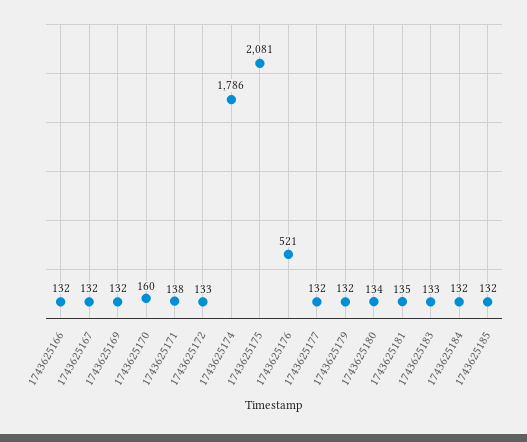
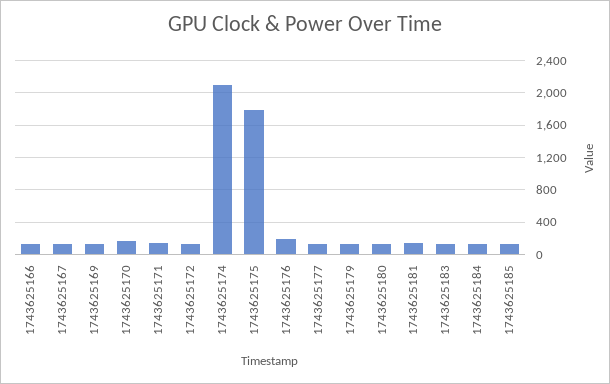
  {
    "1743625166": 132,
    "1743625167": 132,
    "1743625169": 132,
    "1743625170": 160,
    "1743625171": 138,
    "1743625172": 133,
-   "1743625174": 1786,
+   "1743625174": 2100,
-   "1743625175": 2081,
+   "1743625175": 1800,
-   "1743625176": 521,
+   "1743625176": 200,
    "1743625177": 132,
    "1743625179": 132,
    "1743625180": 134,
    "1743625181": 135,
    "1743625183": 133,
    "1743625184": 132,
    "1743625185": 132
  }

